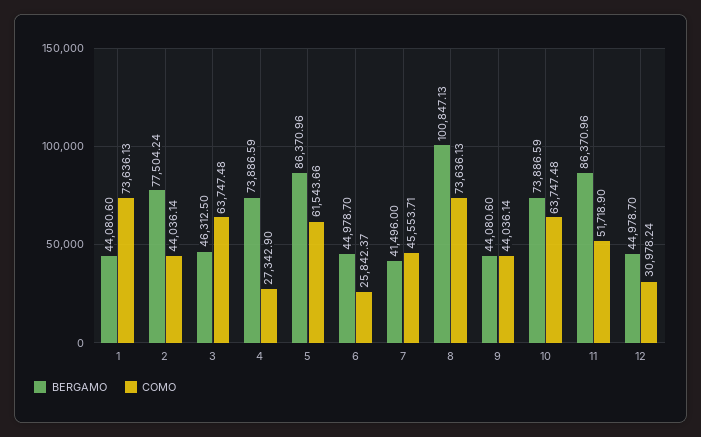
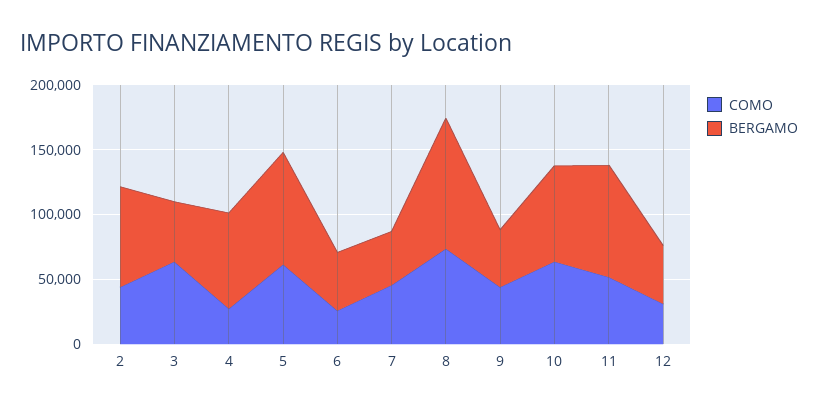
  {
    "BERGAMO": {
-     "1": 44080.6,
      "2": 77504.24,
      "3": 46312.5,
      "4": 73886.59,
      "5": 86370.96,
      "6": 44978.7,
      "7": 41496,
      "8": 100847.13,
      "9": 44080.6,
      "10": 73886.59,
      "11": 86370.96,
      "12": 44978.7
    },
    "COMO": {
-     "1": 73636.13,
      "2": 44036.14,
      "3": 63747.48,
      "4": 27342.9,
      "5": 61543.66,
      "6": 25842.37,
      "7": 45553.71,
      "8": 73636.13,
      "9": 44036.14,
      "10": 63747.48,
      "11": 51718.9,
      "12": 30978.24
    }
  }

